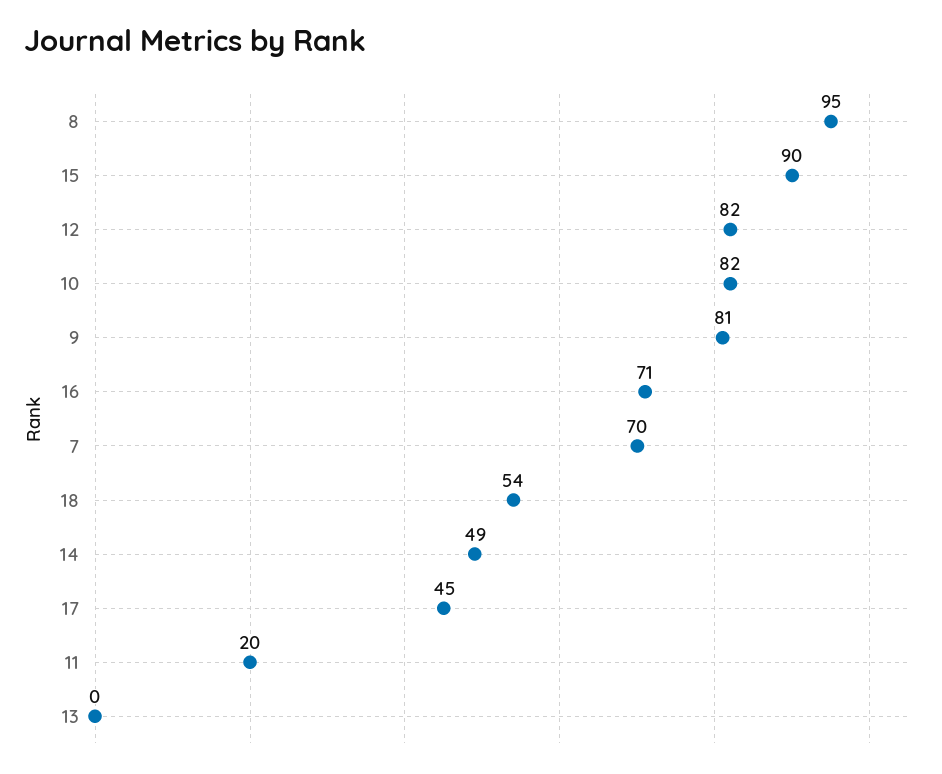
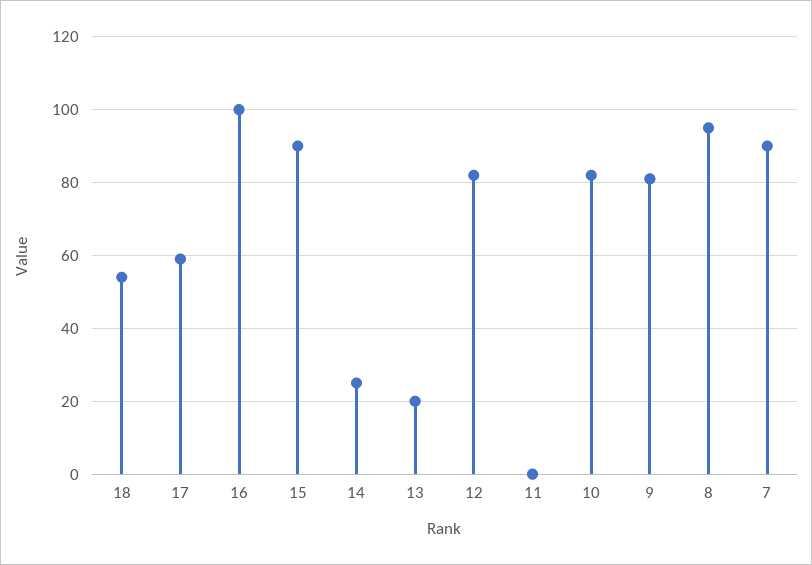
  {
    "8": 95,
    "15": 90,
    "12": 82,
    "10": 82,
    "9": 81,
-   "16": 71,
+   "16": 100,
-   "7": 70,
+   "7": 90,
    "18": 54,
-   "14": 49,
+   "14": 25,
-   "17": 45,
+   "17": 60,
-   "11": 20,
+   "11": 0,
-   "13": 0
+   "13": 20
  }

